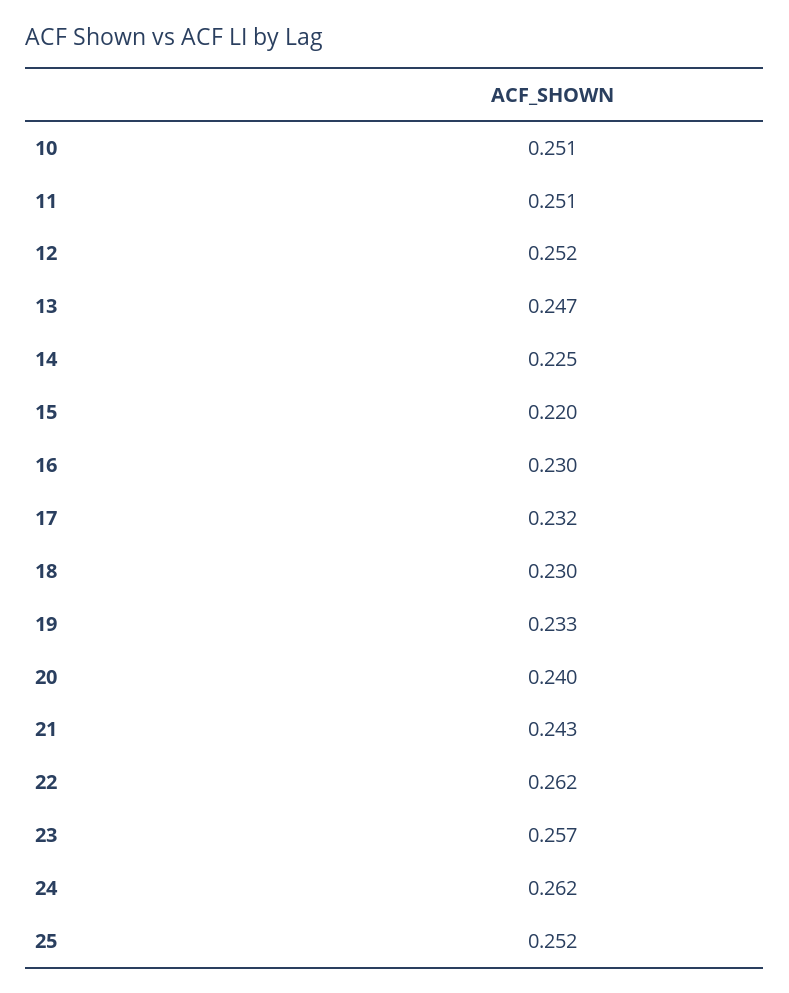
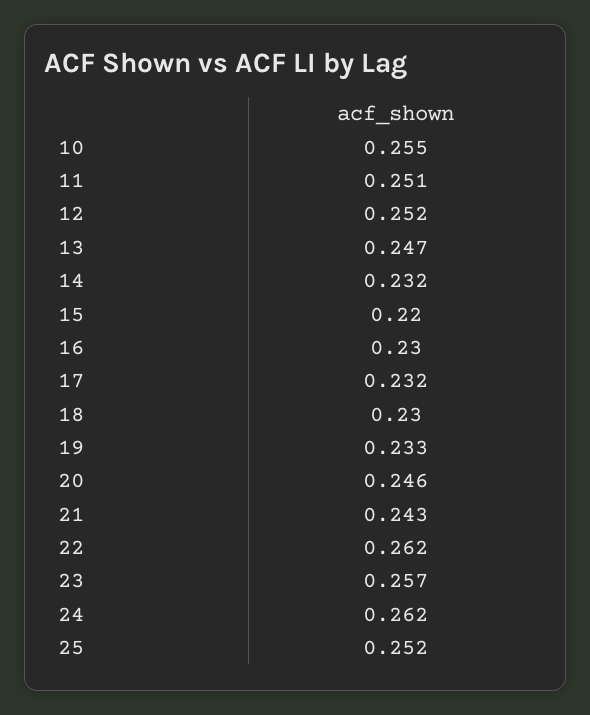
  {
-   "10": 0.251,
+   "10": 0.255,
    "11": 0.251,
    "12": 0.252,
    "13": 0.247,
-   "14": 0.225,
+   "14": 0.232,
    "15": 0.22,
    "16": 0.23,
    "17": 0.232,
    "18": 0.23,
    "19": 0.233,
-   "20": 0.24,
+   "20": 0.246,
    "21": 0.243,
    "22": 0.262,
    "23": 0.257,
    "24": 0.262,
    "25": 0.252
  }

